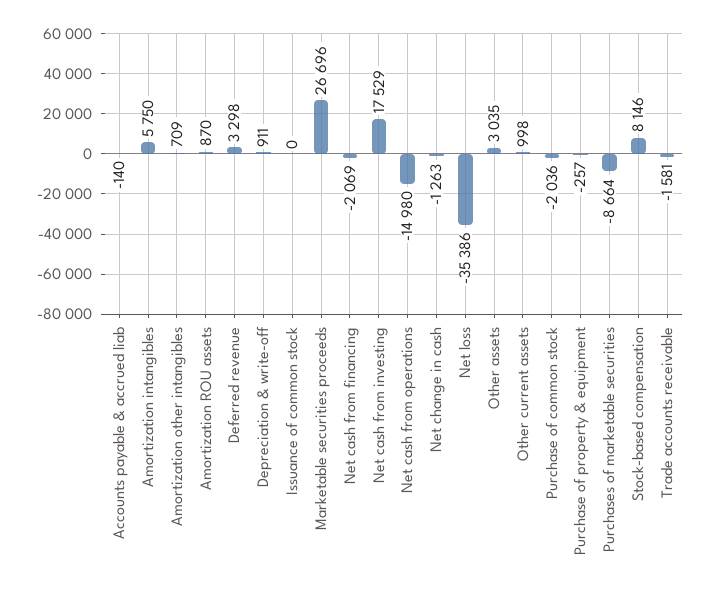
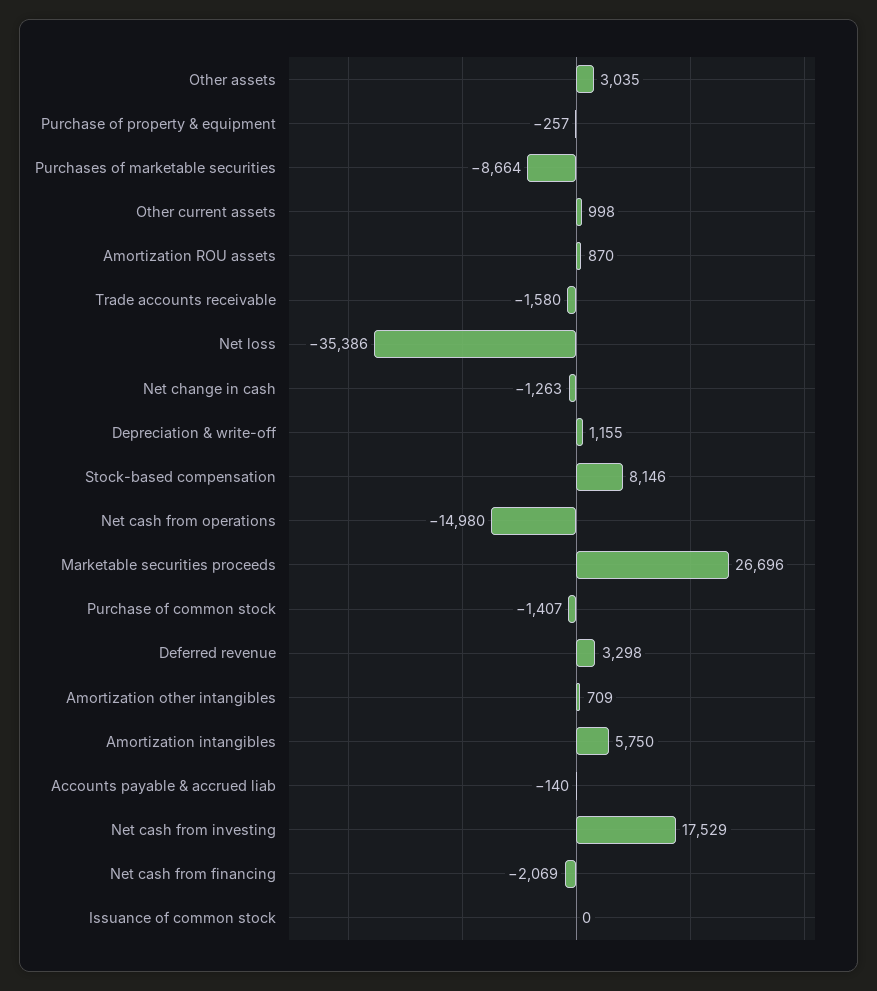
  {
    "Accounts payable & accrued liab": -140,
    "Amortization intangibles": 5750,
    "Amortization other intangibles": 709,
    "Amortization ROU assets": 870,
    "Deferred revenue": 3298,
-   "Depreciation & write-off": 911,
+   "Depreciation & write-off": 1155,
    "Issuance of common stock": 0,
    "Marketable securities proceeds": 26696,
    "Net cash from financing": -2069,
    "Net cash from investing": 17529,
    "Net cash from operations": -14980,
    "Net change in cash": -1263,
    "Net loss": -35386,
    "Other assets": 3035,
    "Other current assets": 998,
-   "Purchase of common stock": -2036,
+   "Purchase of common stock": -1407,
    "Purchase of property & equipment": -257,
    "Purchases of marketable securities": -8664,
    "Stock-based compensation": 8146,
-   "Trade accounts receivable": -1581
+   "Trade accounts receivable": -1580
  }

